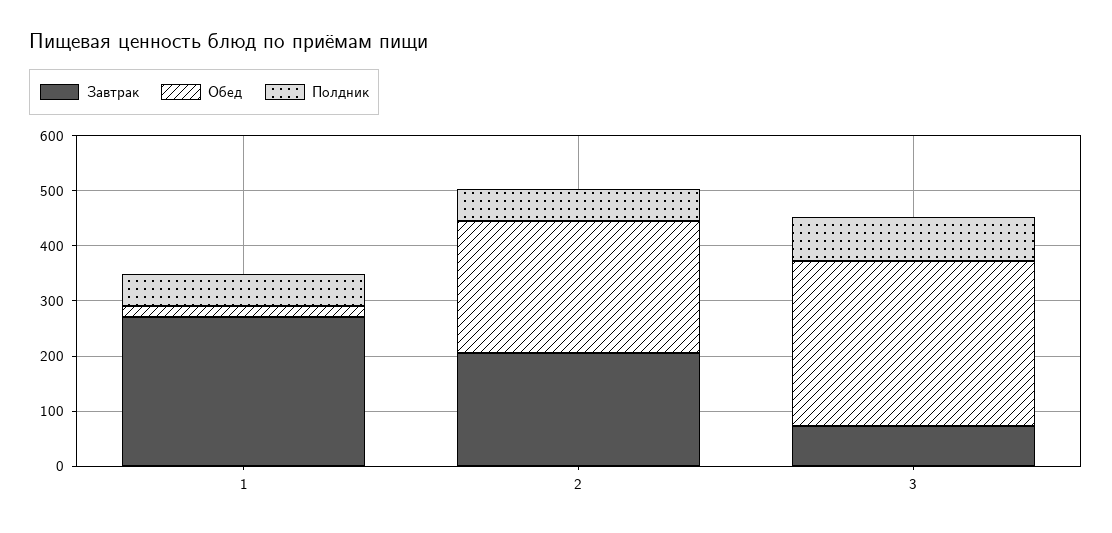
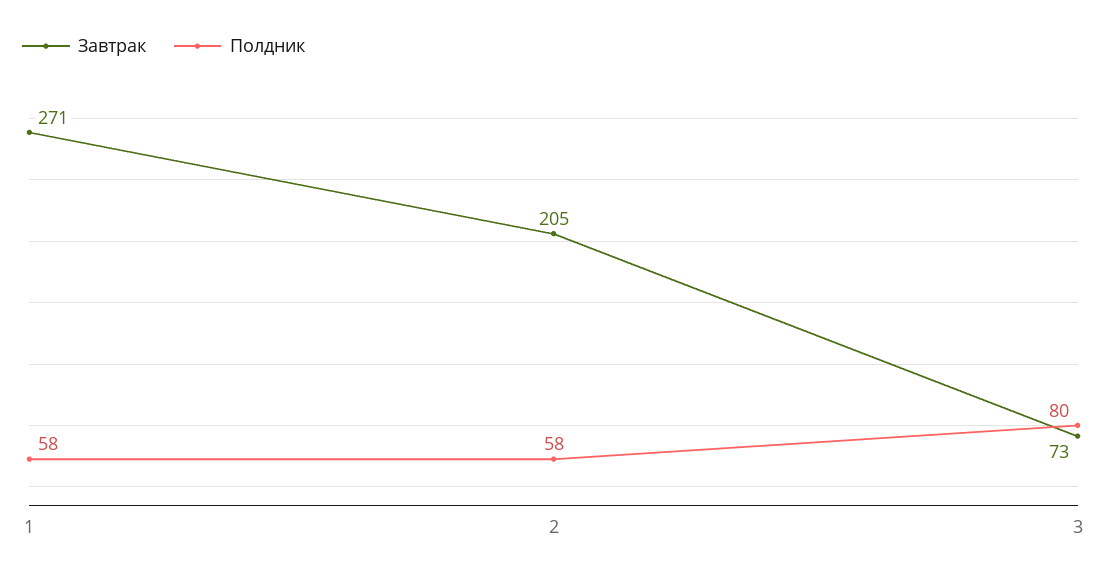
  {
    "Завтрак": {
      "1": 271,
      "2": 205,
      "3": 73
    },
-   "Обед": {
-     "1": 20,
-     "2": 240,
-     "3": 300
-   },
    "Полдник": {
      "1": 58,
      "2": 58,
      "3": 80
    }
  }

